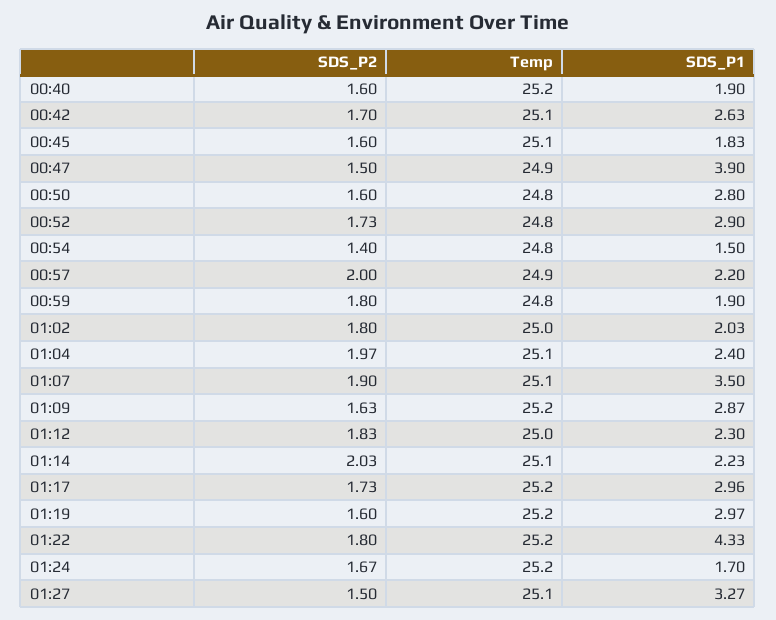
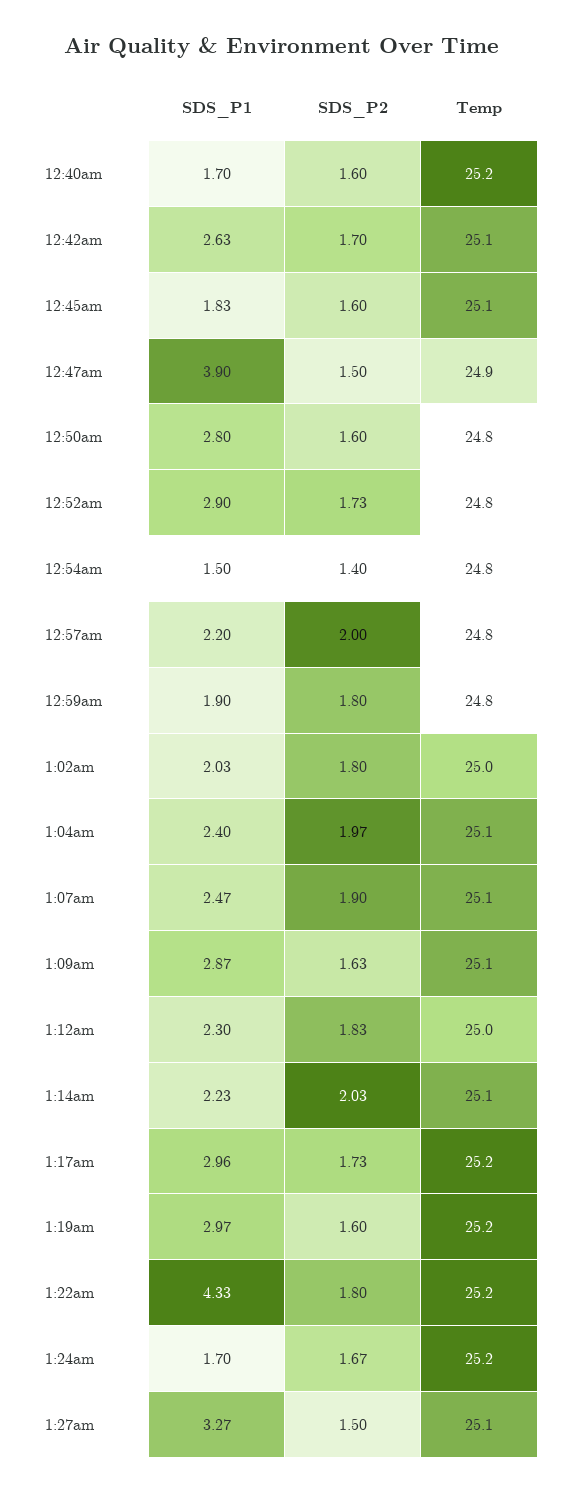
  {
    "SDS_P2": {
      "00:40": 1.6,
      "00:42": 1.7,
      "00:45": 1.6,
      "00:47": 1.5,
      "00:50": 1.6,
      "00:52": 1.73,
      "00:54": 1.4,
      "00:57": 2,
      "00:59": 1.8,
      "01:02": 1.8,
      "01:04": 1.97,
      "01:07": 1.9,
      "01:09": 1.63,
      "01:12": 1.83,
      "01:14": 2.03,
      "01:17": 1.73,
      "01:19": 1.6,
      "01:22": 1.8,
      "01:24": 1.67,
      "01:27": 1.5
    },
    "Temp": {
      "00:40": 25.2,
      "00:42": 25.1,
      "00:45": 25.1,
      "00:47": 24.9,
      "00:50": 24.8,
      "00:52": 24.8,
      "00:54": 24.8,
-     "00:57": 24.9,
+     "00:57": 24.8,
      "00:59": 24.8,
      "01:02": 25,
      "01:04": 25.1,
      "01:07": 25.1,
-     "01:09": 25.2,
+     "01:09": 25.1,
      "01:12": 25,
      "01:14": 25.1,
      "01:17": 25.2,
      "01:19": 25.2,
      "01:22": 25.2,
      "01:24": 25.2,
      "01:27": 25.1
    },
    "SDS_P1": {
-     "00:40": 1.9,
+     "00:40": 1.7,
      "00:42": 2.63,
      "00:45": 1.83,
      "00:47": 3.9,
      "00:50": 2.8,
      "00:52": 2.9,
      "00:54": 1.5,
      "00:57": 2.2,
      "00:59": 1.9,
      "01:02": 2.03,
      "01:04": 2.4,
-     "01:07": 3.5,
+     "01:07": 2.47,
      "01:09": 2.87,
      "01:12": 2.3,
      "01:14": 2.23,
      "01:17": 2.96,
      "01:19": 2.97,
      "01:22": 4.33,
      "01:24": 1.7,
      "01:27": 3.27
    }
  }

